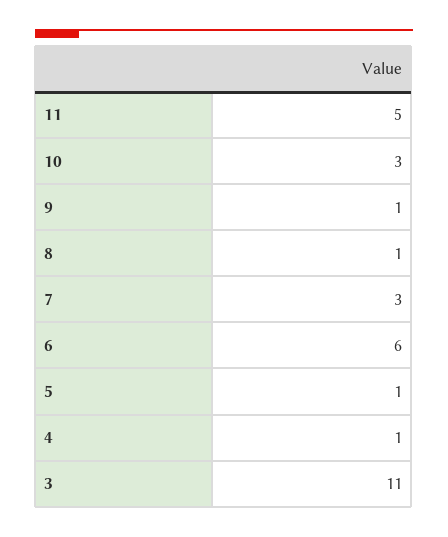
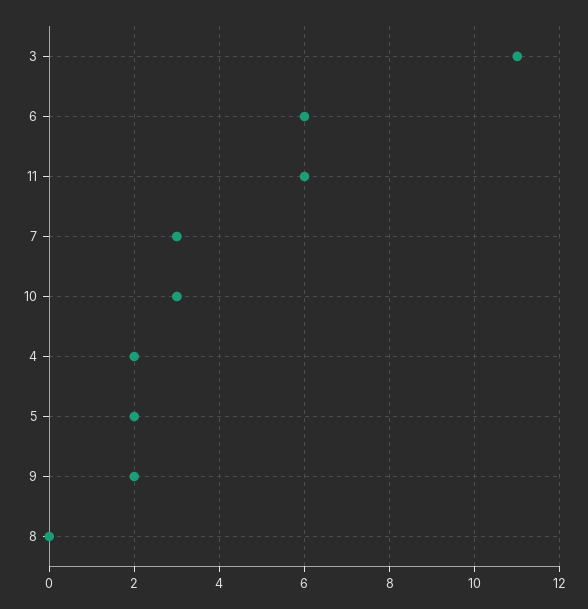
  {
-   "11": 5,
+   "11": 6,
    "10": 3,
-   "9": 1,
+   "9": 2,
-   "8": 1,
+   "8": 0,
    "7": 3,
    "6": 6,
-   "5": 1,
+   "5": 2,
-   "4": 1,
+   "4": 2,
    "3": 11
  }

